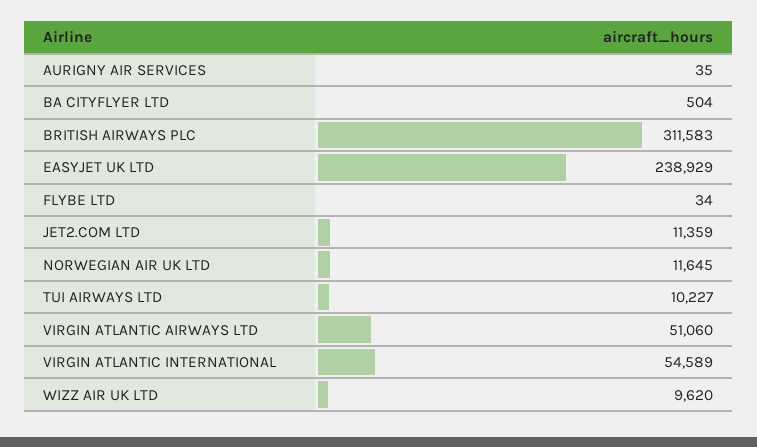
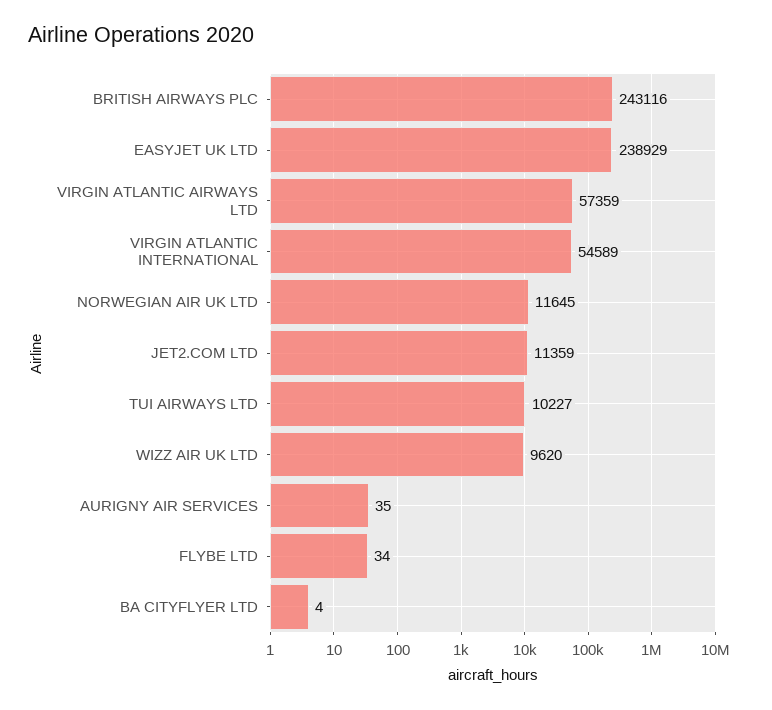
  {
    "AURIGNY AIR SERVICES": 35,
-   "BA CITYFLYER LTD": 504,
+   "BA CITYFLYER LTD": 4,
-   "BRITISH AIRWAYS PLC": 311583,
+   "BRITISH AIRWAYS PLC": 243116,
    "EASYJET UK LTD": 238929,
    "FLYBE LTD": 34,
    "JET2.COM LTD": 11359,
    "NORWEGIAN AIR UK LTD": 11645,
    "TUI AIRWAYS LTD": 10227,
-   "VIRGIN ATLANTIC AIRWAYS LTD": 51060,
+   "VIRGIN ATLANTIC AIRWAYS LTD": 57359,
    "VIRGIN ATLANTIC INTERNATIONAL": 54589,
    "WIZZ AIR UK LTD": 9620
  }

